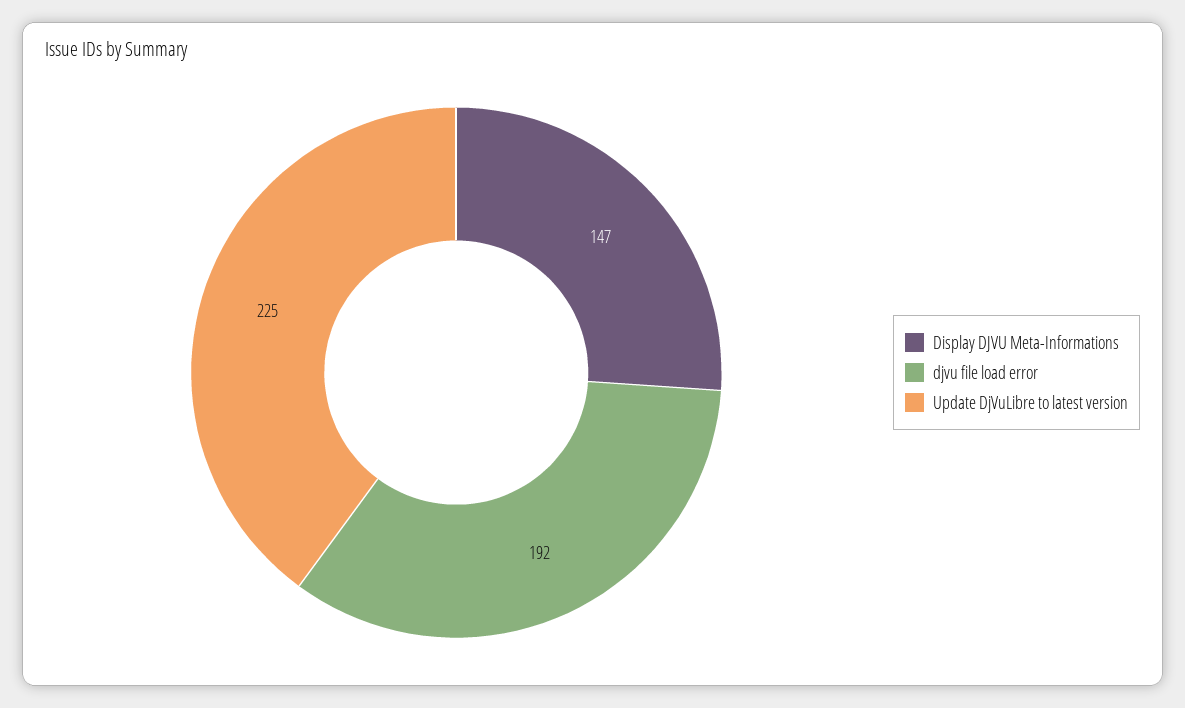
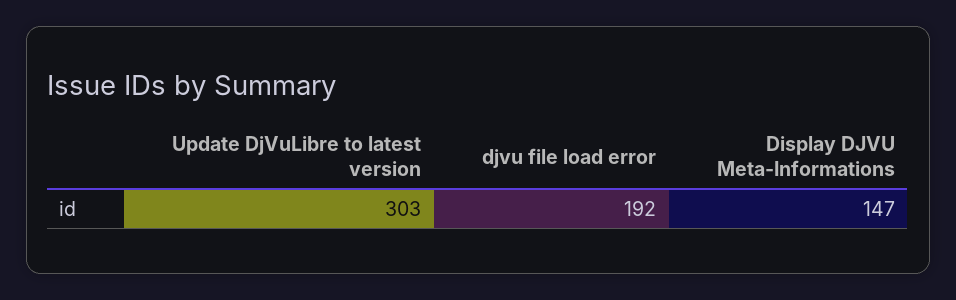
  {
    "Display DJVU Meta-Informations": 147,
    "djvu file load error": 192,
-   "Update DjVuLibre to latest version": 225
+   "Update DjVuLibre to latest version": 303
  }

